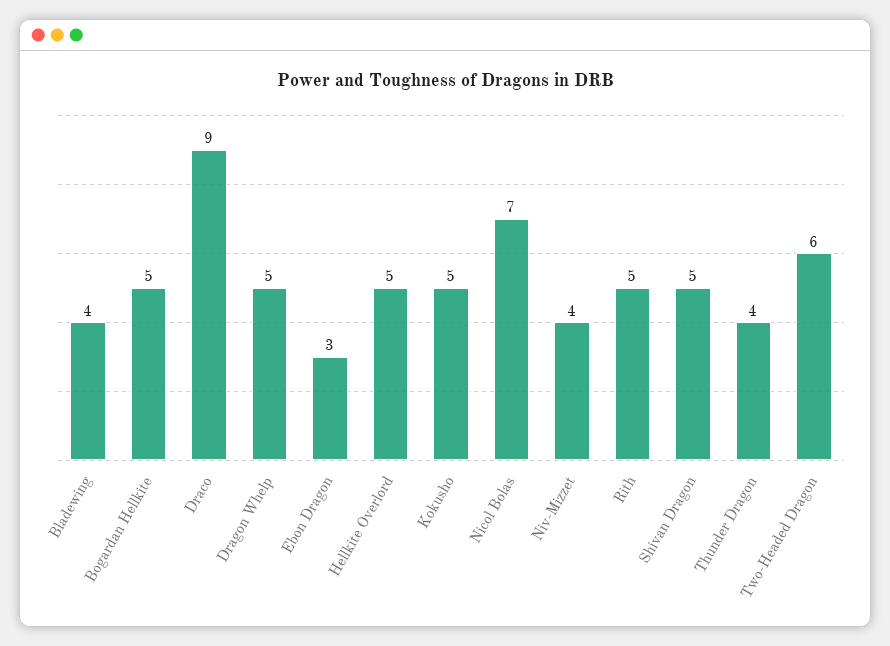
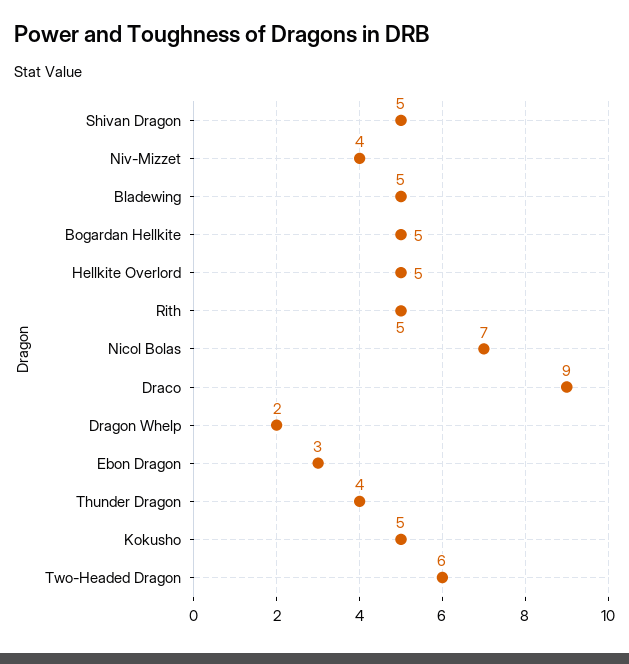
  {
-   "Bladewing": 4,
+   "Bladewing": 5,
    "Bogardan Hellkite": 5,
    "Draco": 9,
-   "Dragon Whelp": 5,
+   "Dragon Whelp": 2,
    "Ebon Dragon": 3,
    "Hellkite Overlord": 5,
    "Kokusho": 5,
    "Nicol Bolas": 7,
    "Niv-Mizzet": 4,
    "Rith": 5,
    "Shivan Dragon": 5,
    "Thunder Dragon": 4,
    "Two-Headed Dragon": 6
  }

